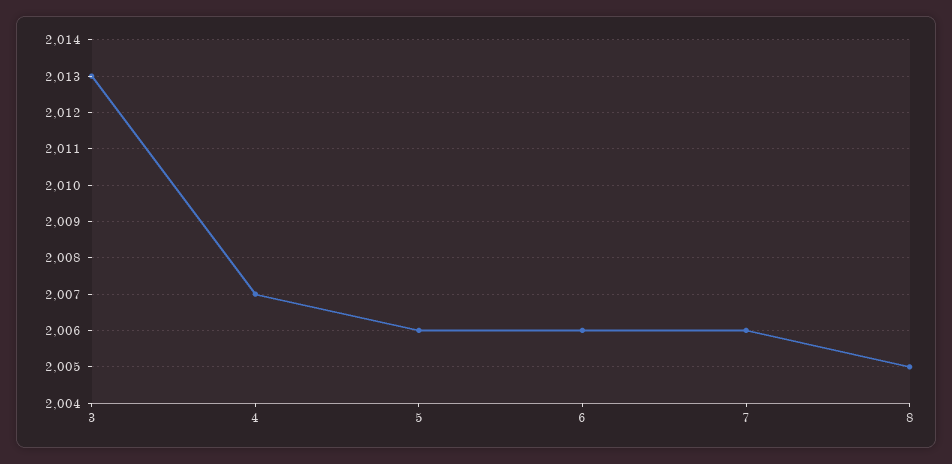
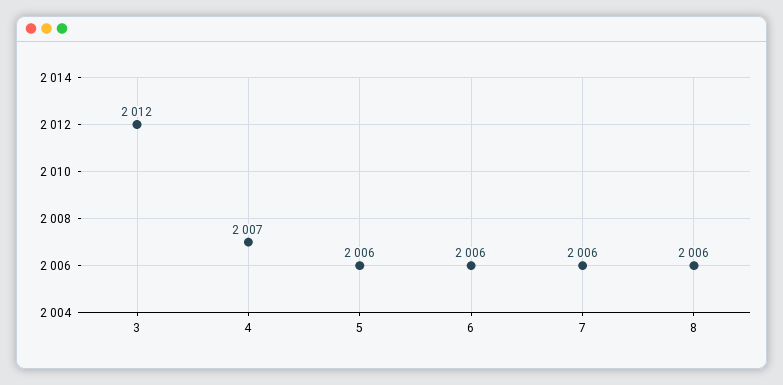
  {
-   "3": 2013,
+   "3": 2012,
    "4": 2007,
    "5": 2006,
    "6": 2006,
    "7": 2006,
-   "8": 2005
+   "8": 2006
  }

